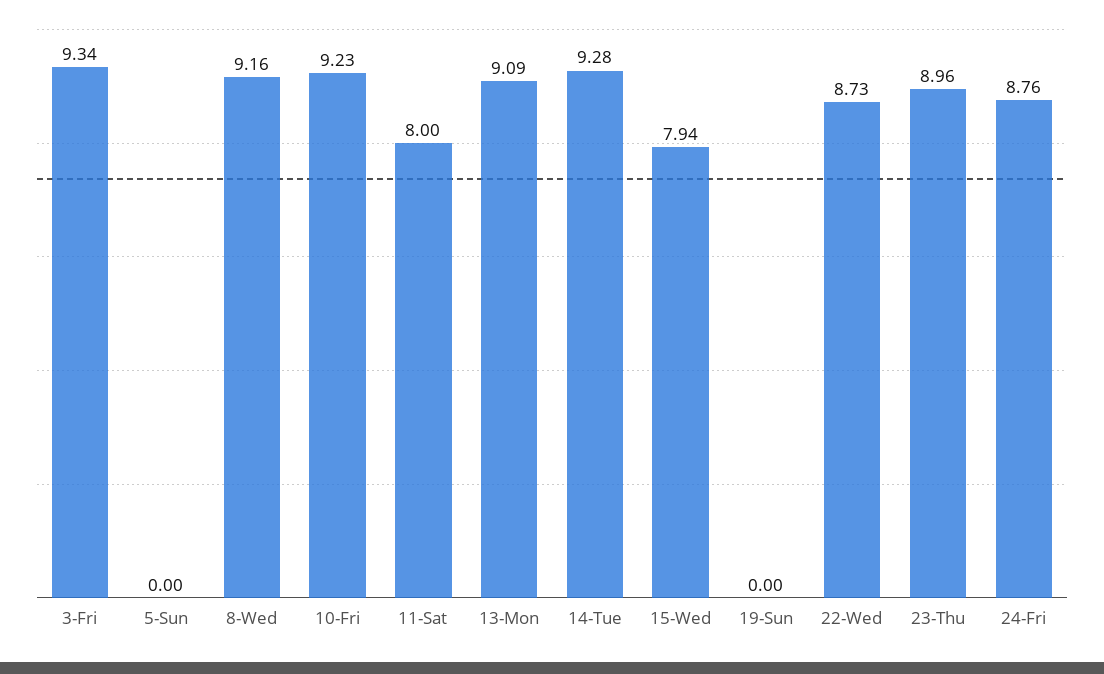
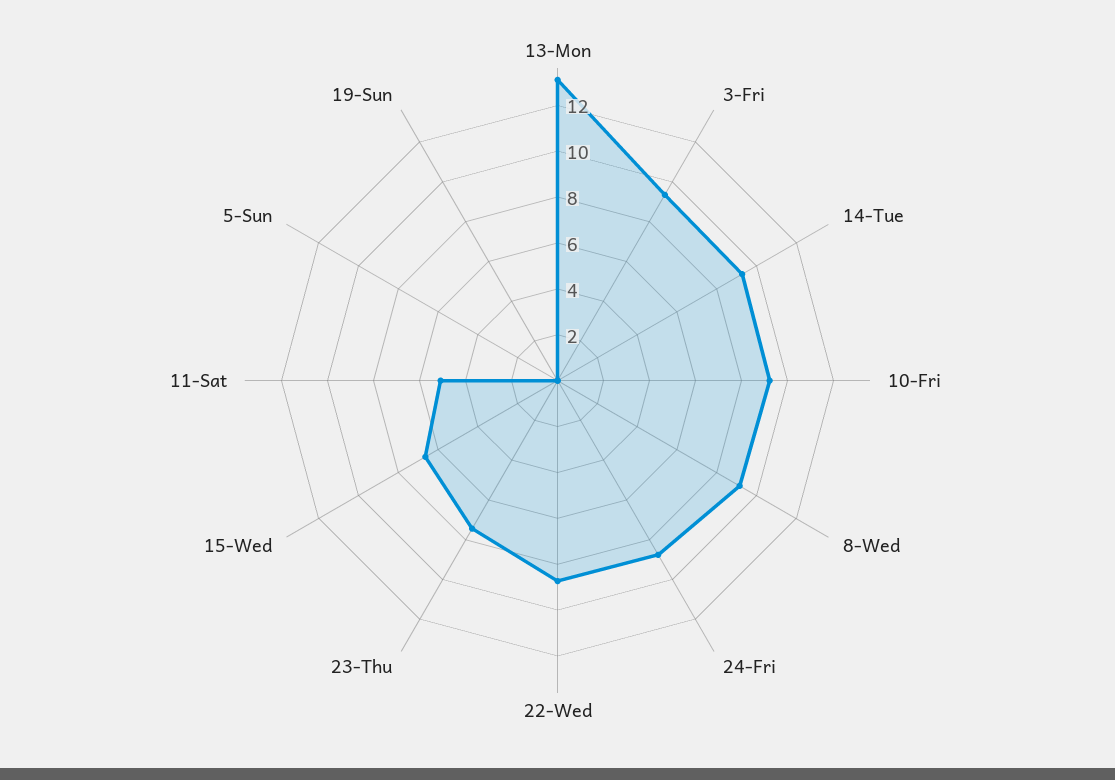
  {
    "3-Fri": 9.34,
    "5-Sun": 0,
    "8-Wed": 9.16,
    "10-Fri": 9.23,
-   "11-Sat": 8,
+   "11-Sat": 5,
-   "13-Mon": 9.09,
+   "13-Mon": 13,
    "14-Tue": 9.28,
-   "15-Wed": 7.94,
+   "15-Wed": 6.5,
    "19-Sun": 0,
    "22-Wed": 8.73,
-   "23-Thu": 8.96,
+   "23-Thu": 7.5,
    "24-Fri": 8.76
  }

